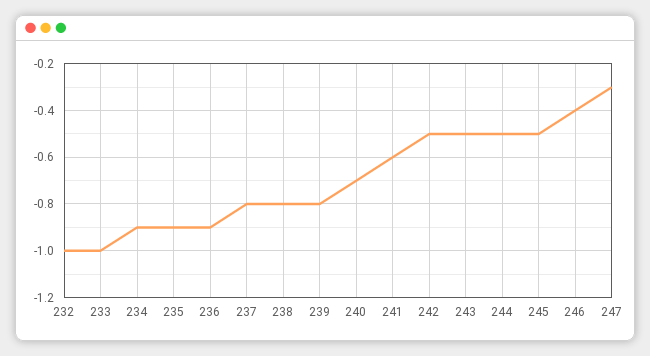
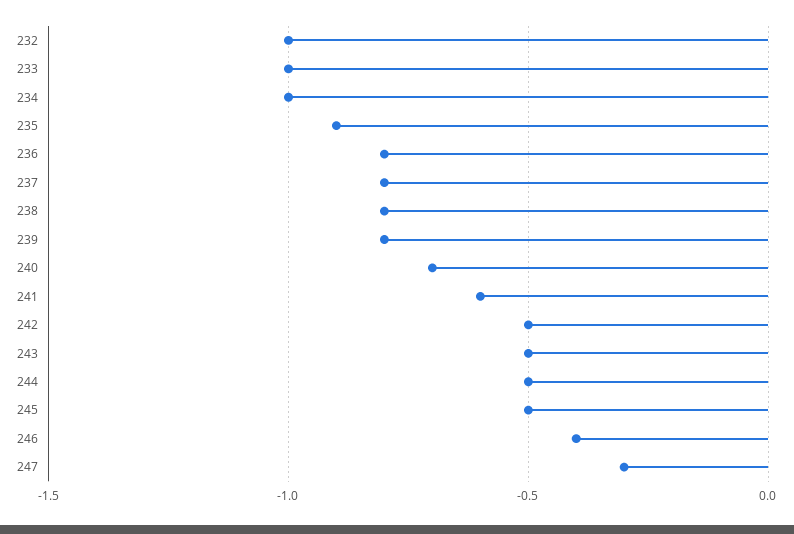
  {
    "232": -1,
    "233": -1,
-   "234": -0.9,
+   "234": -1,
    "235": -0.9,
-   "236": -0.9,
+   "236": -0.8,
    "237": -0.8,
    "238": -0.8,
    "239": -0.8,
    "240": -0.7,
    "241": -0.6,
    "242": -0.5,
    "243": -0.5,
    "244": -0.5,
    "245": -0.5,
    "246": -0.4,
    "247": -0.3
  }

